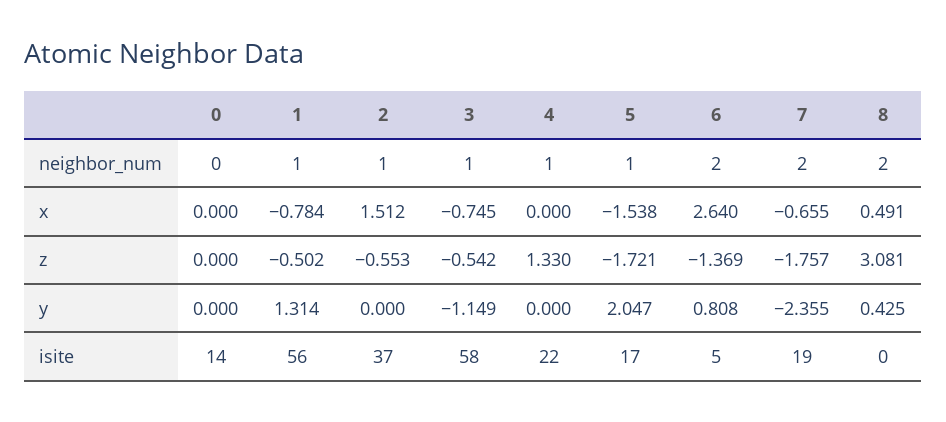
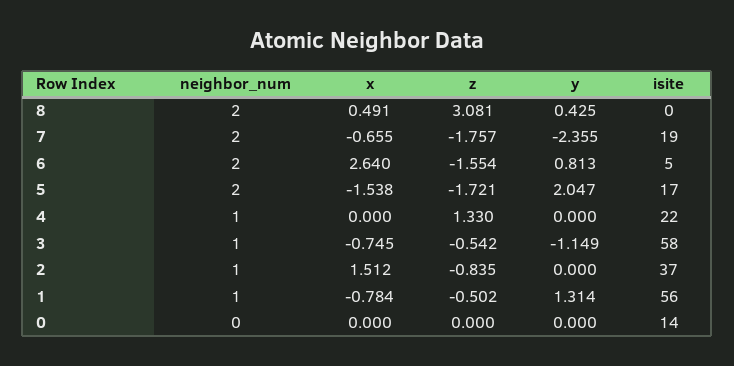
  {
    "0": {
      "neighbor_num": 0,
      "x": 0,
      "z": 0,
      "y": 0,
      "isite": 14
    },
    "1": {
      "neighbor_num": 1,
      "x": -0.784,
      "z": -0.502,
      "y": 1.314,
      "isite": 56
    },
    "2": {
      "neighbor_num": 1,
      "x": 1.512,
-     "z": -0.553,
+     "z": -0.835,
      "y": 0,
      "isite": 37
    },
    "3": {
      "neighbor_num": 1,
      "x": -0.745,
      "z": -0.542,
      "y": -1.149,
      "isite": 58
    },
    "4": {
      "neighbor_num": 1,
      "x": 0,
      "z": 1.33,
      "y": 0,
      "isite": 22
    },
    "5": {
-     "neighbor_num": 1,
+     "neighbor_num": 2,
      "x": -1.538,
      "z": -1.721,
      "y": 2.047,
      "isite": 17
    },
    "6": {
      "neighbor_num": 2,
      "x": 2.64,
-     "z": -1.369,
+     "z": -1.554,
-     "y": 0.808,
+     "y": 0.813,
      "isite": 5
    },
    "7": {
      "neighbor_num": 2,
      "x": -0.655,
      "z": -1.757,
      "y": -2.355,
      "isite": 19
    },
    "8": {
      "neighbor_num": 2,
      "x": 0.491,
      "z": 3.081,
      "y": 0.425,
      "isite": 0
    }
  }

